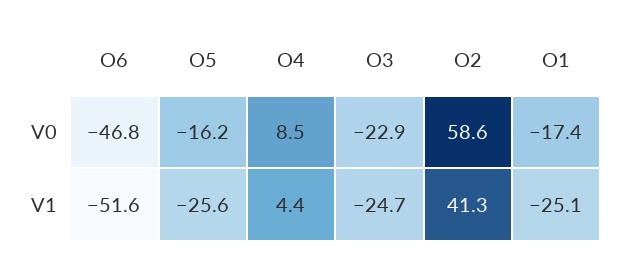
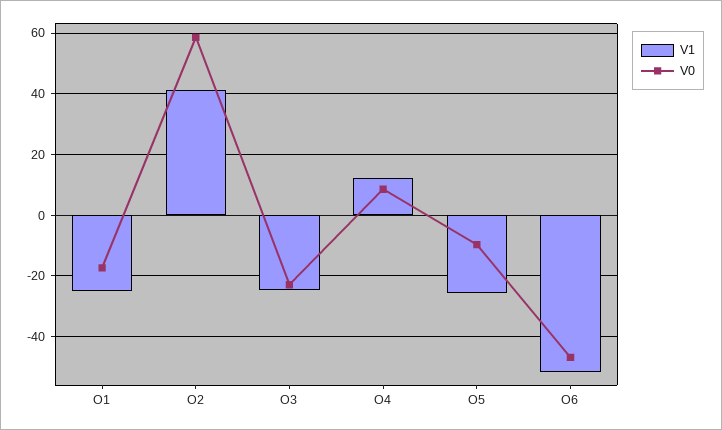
  {
    "V0": {
      "O6": -46.8,
-     "O5": -16.2,
+     "O5": -10,
      "O4": 8.5,
      "O3": -22.9,
      "O2": 58.6,
      "O1": -17.4
    },
    "V1": {
      "O6": -51.6,
      "O5": -25.6,
-     "O4": 4.4,
+     "O4": 12,
      "O3": -24.7,
      "O2": 41.3,
      "O1": -25.1
    }
  }

